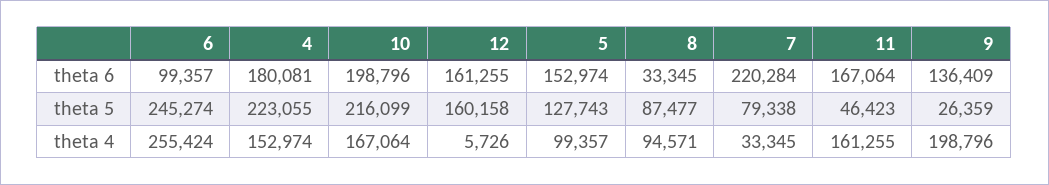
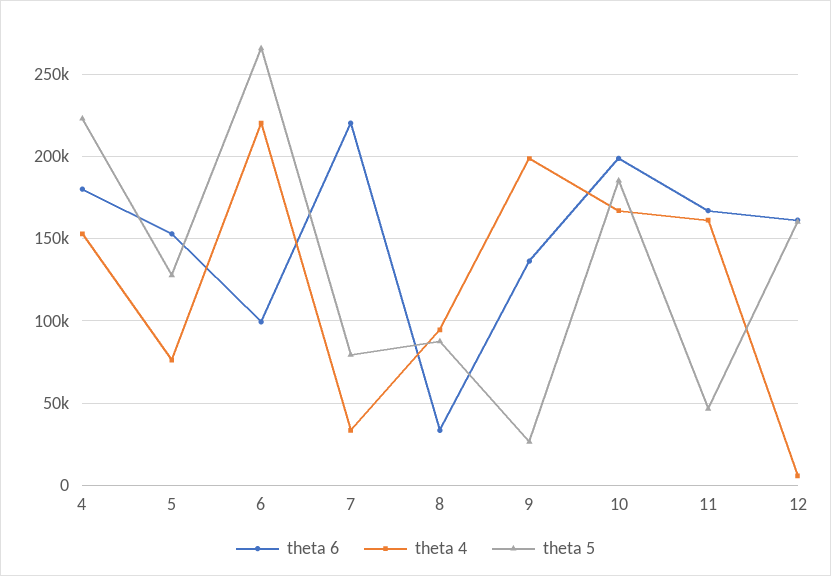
  {
    "theta 6": {
      "6": 99357,
      "4": 180081,
      "10": 198796,
      "12": 161255,
      "5": 152974,
      "8": 33345,
      "7": 220284,
      "11": 167064,
      "9": 136409
    },
    "theta 5": {
-     "6": 245274,
+     "6": 265000,
      "4": 223055,
-     "10": 216099,
+     "10": 185000,
      "12": 160158,
      "5": 127743,
      "8": 87477,
      "7": 79338,
      "11": 46423,
      "9": 26359
    },
    "theta 4": {
-     "6": 255424,
+     "6": 220000,
      "4": 152974,
      "10": 167064,
      "12": 5726,
-     "5": 99357,
+     "5": 75000,
      "8": 94571,
      "7": 33345,
      "11": 161255,
      "9": 198796
    }
  }

